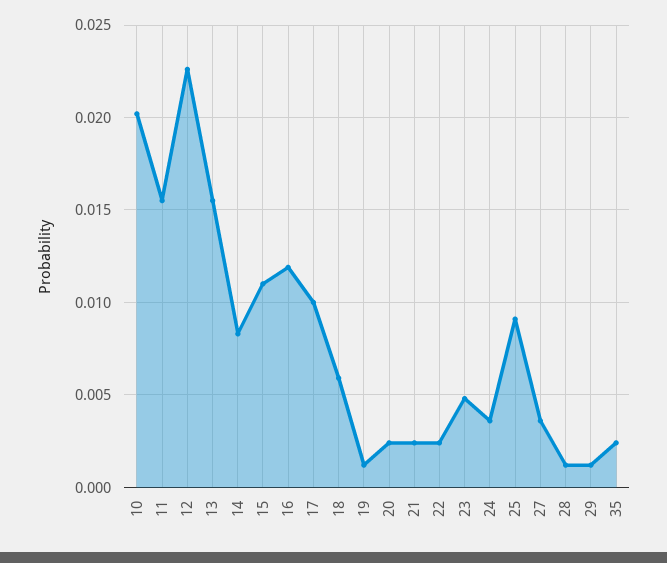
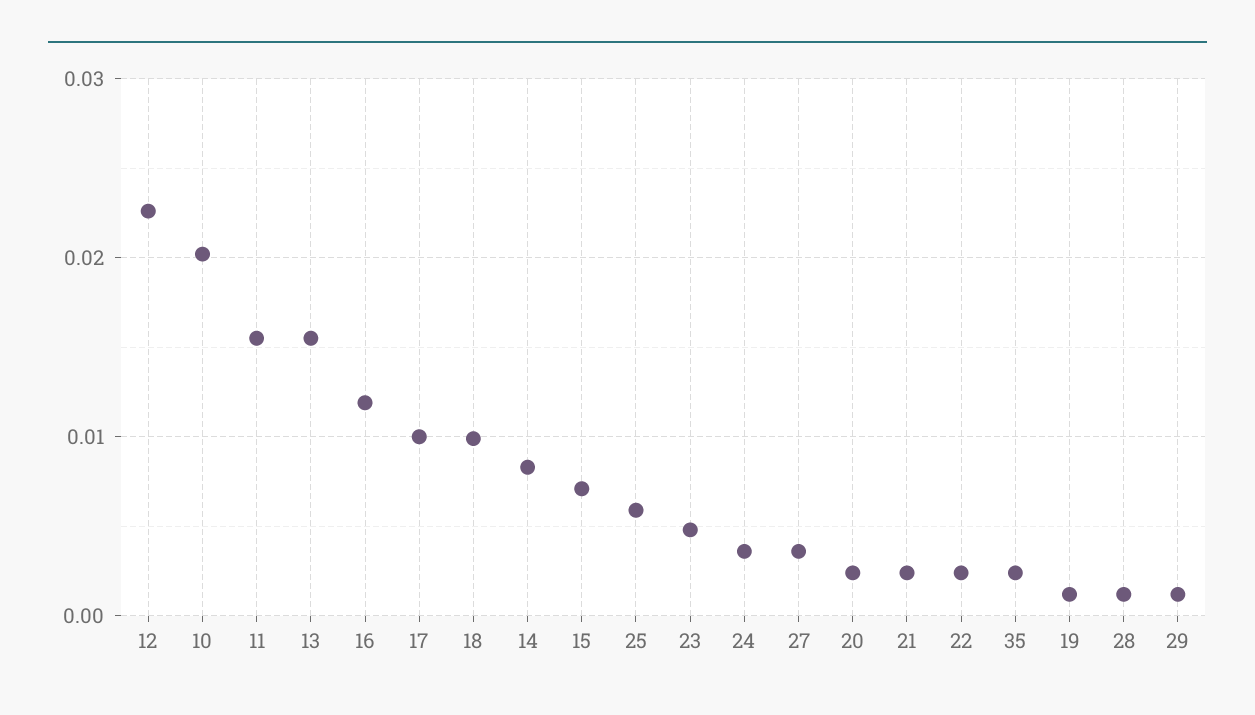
  {
    "10": 0.02,
    "11": 0.0155,
    "12": 0.0225,
    "13": 0.0155,
    "14": 0.0085,
-   "15": 0.011,
+   "15": 0.007,
    "16": 0.012,
    "17": 0.01,
-   "18": 0.006,
+   "18": 0.01,
    "19": 0.001,
    "20": 0.0025,
    "21": 0.0025,
    "22": 0.0025,
    "23": 0.005,
    "24": 0.0035,
-   "25": 0.009,
+   "25": 0.006,
    "27": 0.0035,
    "28": 0.001,
    "29": 0.001,
    "35": 0.0025
  }

